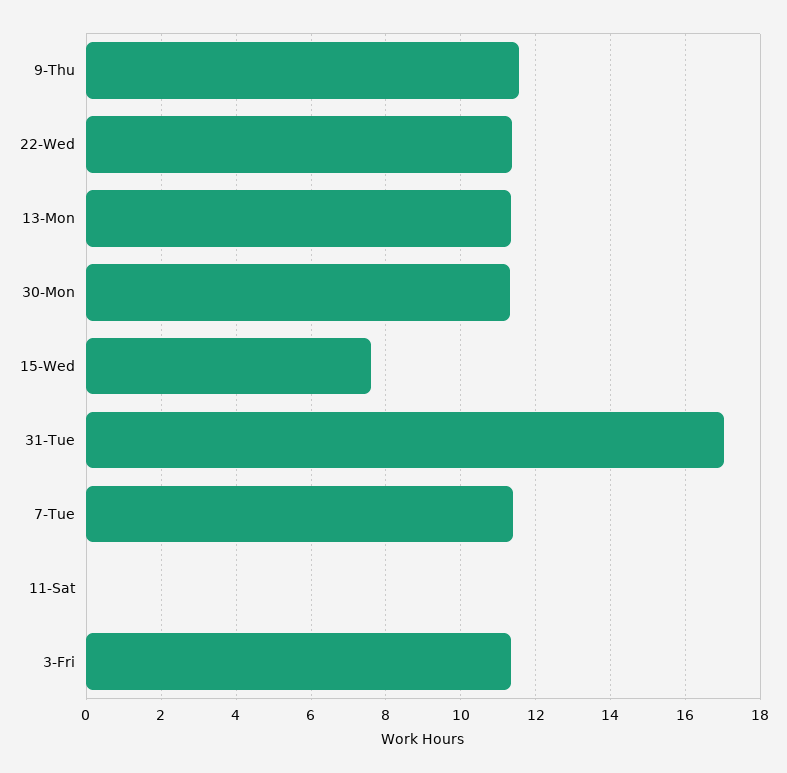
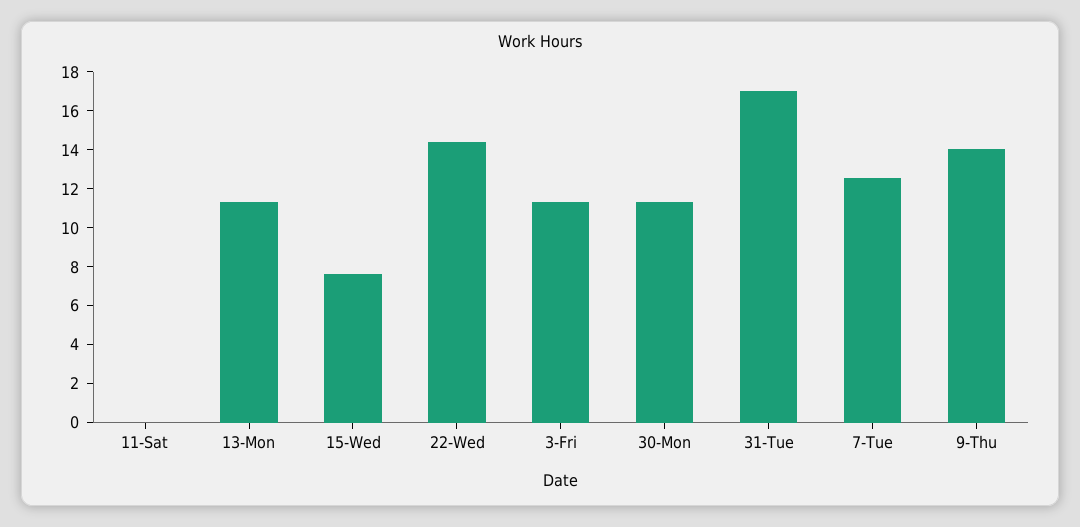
  {
-   "9-Thu": 11.6,
+   "9-Thu": 14,
-   "22-Wed": 11.4,
+   "22-Wed": 14.5,
    "13-Mon": 11.4,
    "30-Mon": 11.4,
    "15-Wed": 7.6,
    "31-Tue": 17,
-   "7-Tue": 11.4,
+   "7-Tue": 12.5,
    "11-Sat": 0,
    "3-Fri": 11.4
  }

